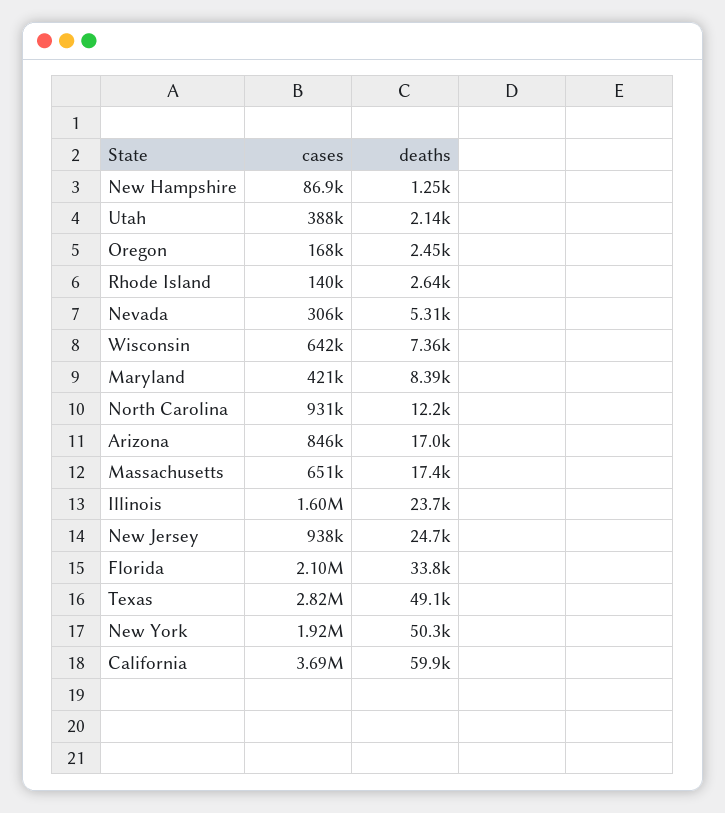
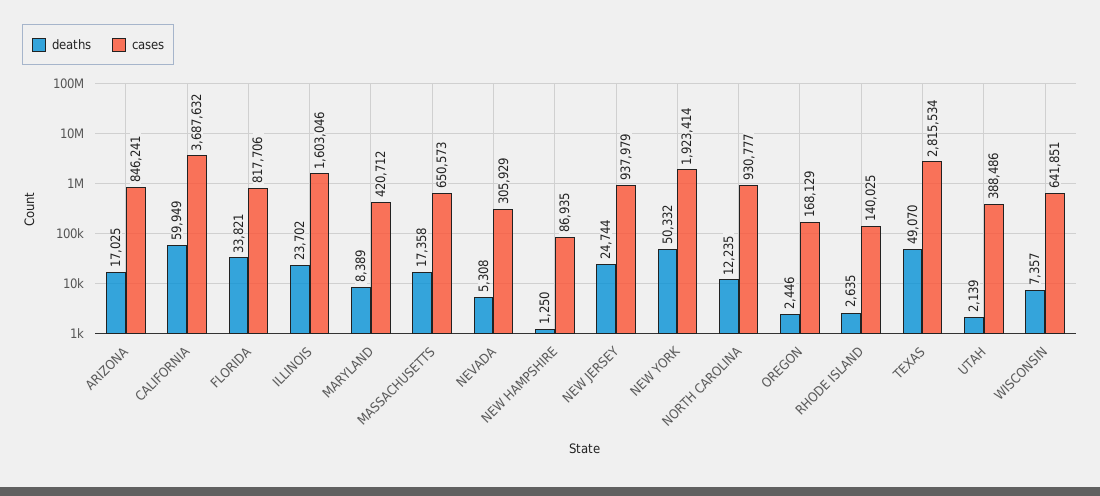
  {
    "cases": {
      "New Hampshire": 86935,
      "Utah": 388486,
      "Oregon": 168129,
      "Rhode Island": 140025,
      "Nevada": 305929,
      "Wisconsin": 641851,
      "Maryland": 420712,
      "North Carolina": 930777,
      "Arizona": 846241,
      "Massachusetts": 650573,
      "Illinois": 1603046,
      "New Jersey": 937979,
-     "Florida": 2100000,
+     "Florida": 817706,
      "Texas": 2815534,
      "New York": 1923414,
      "California": 3687632
    },
    "deaths": {
      "New Hampshire": 1250,
      "Utah": 2139,
      "Oregon": 2446,
      "Rhode Island": 2635,
      "Nevada": 5308,
      "Wisconsin": 7357,
      "Maryland": 8389,
      "North Carolina": 12235,
      "Arizona": 17025,
      "Massachusetts": 17358,
      "Illinois": 23702,
      "New Jersey": 24744,
      "Florida": 33821,
      "Texas": 49070,
      "New York": 50332,
      "California": 59949
    }
  }

